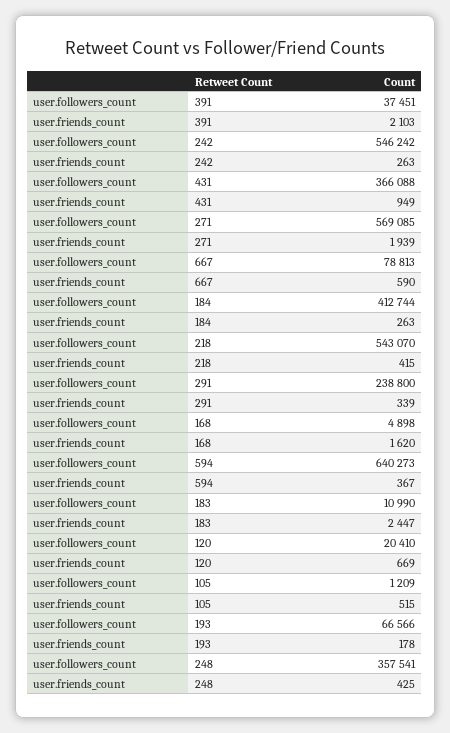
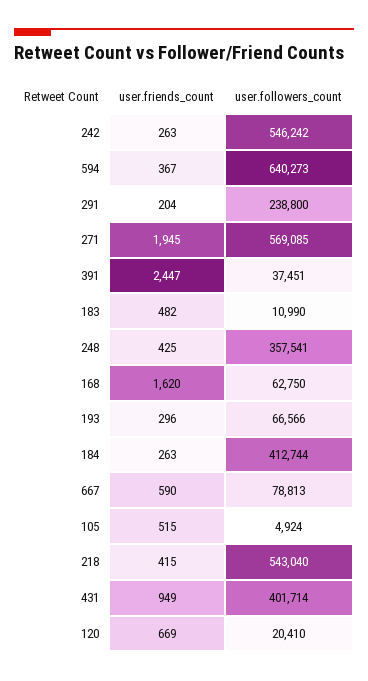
  {
    "user.followers_count": {
      "391": 37451,
      "242": 546242,
-     "431": 366088,
+     "431": 401714,
      "271": 569085,
      "667": 78813,
      "184": 412744,
-     "218": 543070,
+     "218": 543040,
      "291": 238800,
-     "168": 4898,
+     "168": 62750,
      "594": 640273,
      "183": 10990,
      "120": 20410,
-     "105": 1209,
+     "105": 4924,
      "193": 66566,
      "248": 357541
    },
    "user.friends_count": {
-     "391": 2103,
+     "391": 2447,
      "242": 263,
      "431": 949,
-     "271": 1939,
+     "271": 1945,
      "667": 590,
      "184": 263,
      "218": 415,
-     "291": 339,
+     "291": 204,
      "168": 1620,
      "594": 367,
-     "183": 2447,
+     "183": 482,
      "120": 669,
      "105": 515,
-     "193": 178,
+     "193": 296,
      "248": 425
    }
  }

